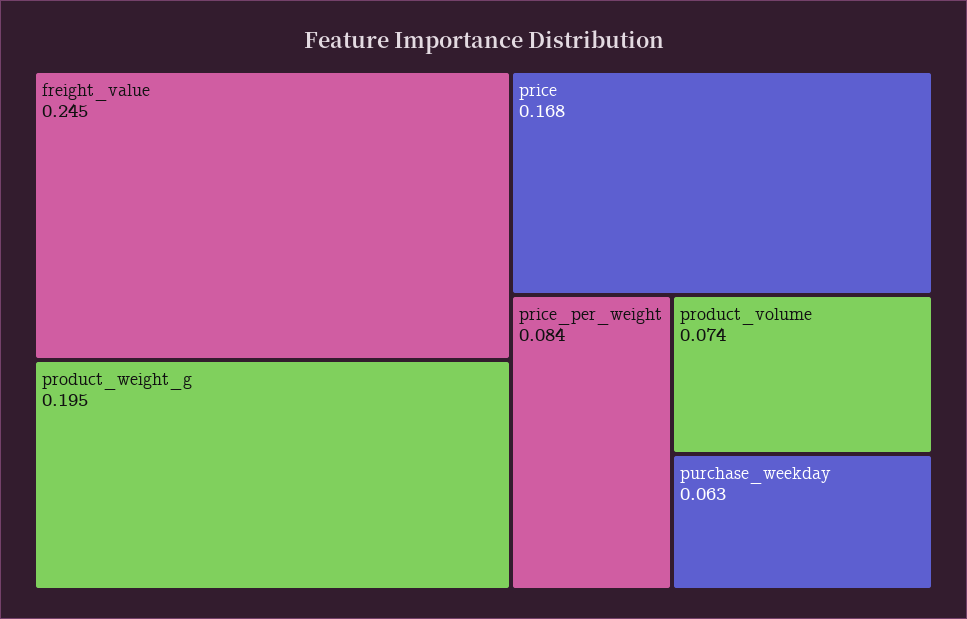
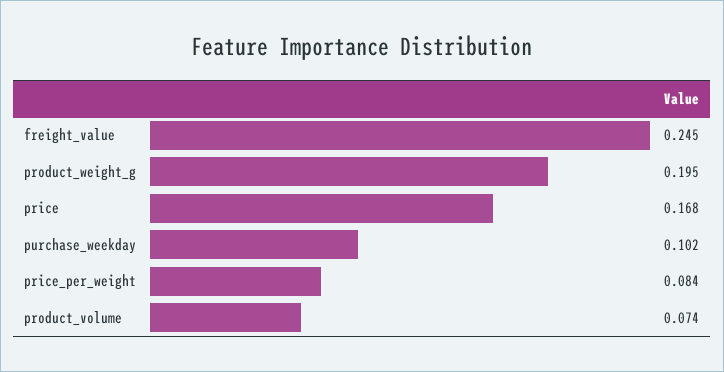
  {
    "freight_value": 0.245,
    "product_weight_g": 0.195,
    "price": 0.168,
    "price_per_weight": 0.084,
    "product_volume": 0.074,
-   "purchase_weekday": 0.063
+   "purchase_weekday": 0.102
  }

